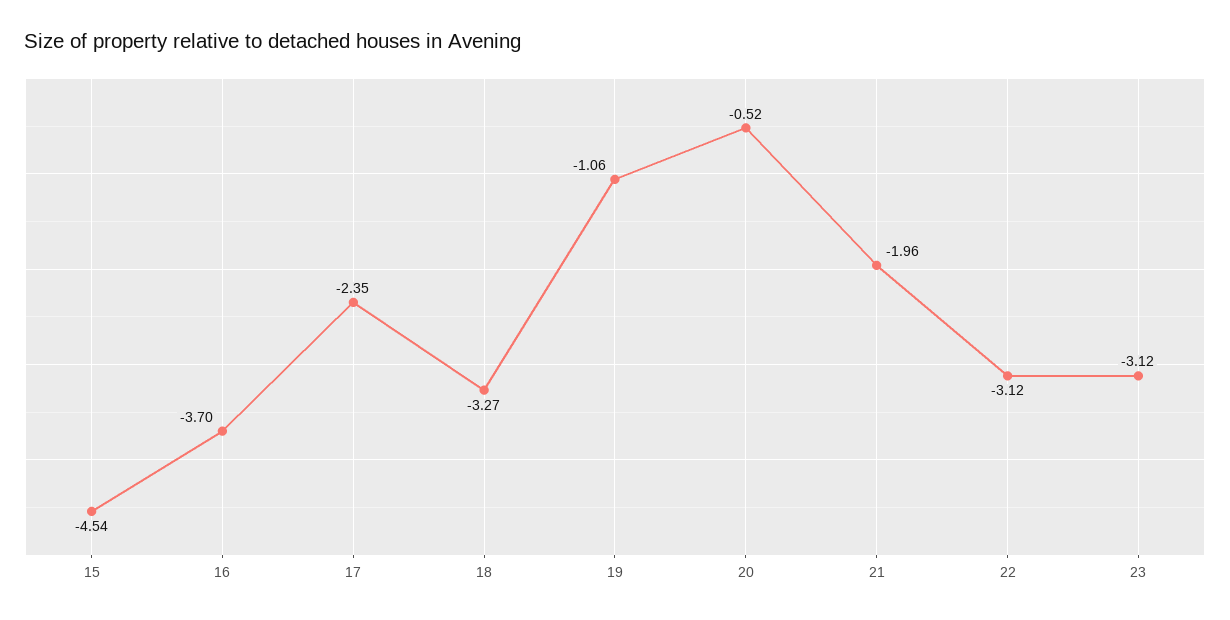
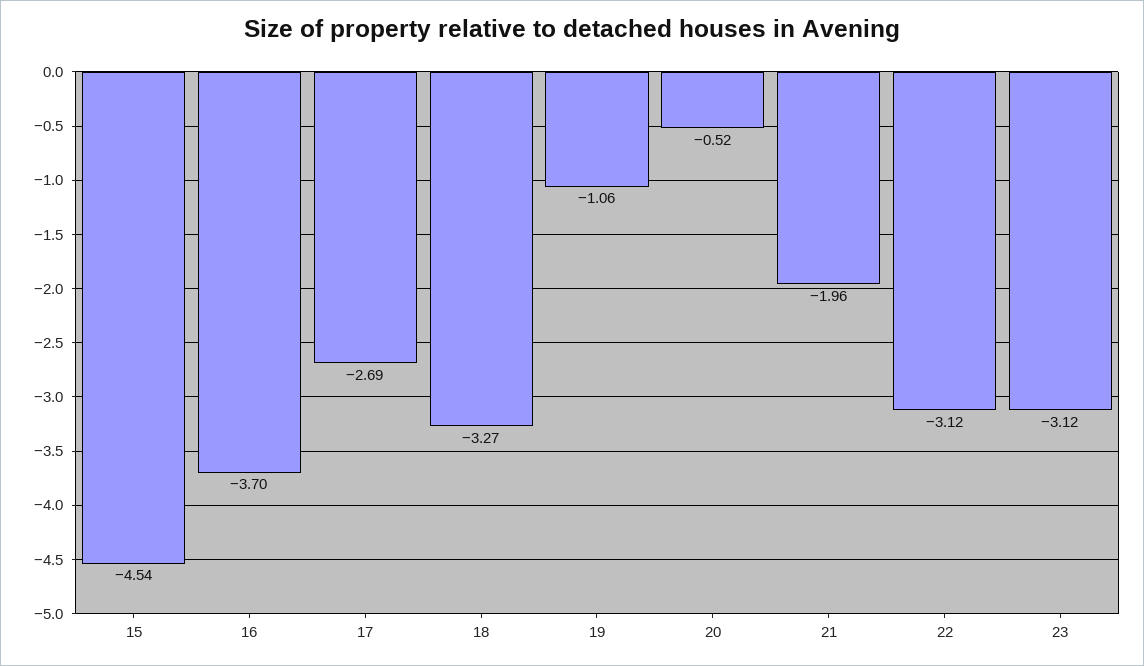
  {
    "15": -4.54,
    "16": -3.7,
-   "17": -2.35,
+   "17": -2.69,
    "18": -3.27,
    "19": -1.06,
    "20": -0.52,
    "21": -1.96,
    "22": -3.12,
    "23": -3.12
  }

